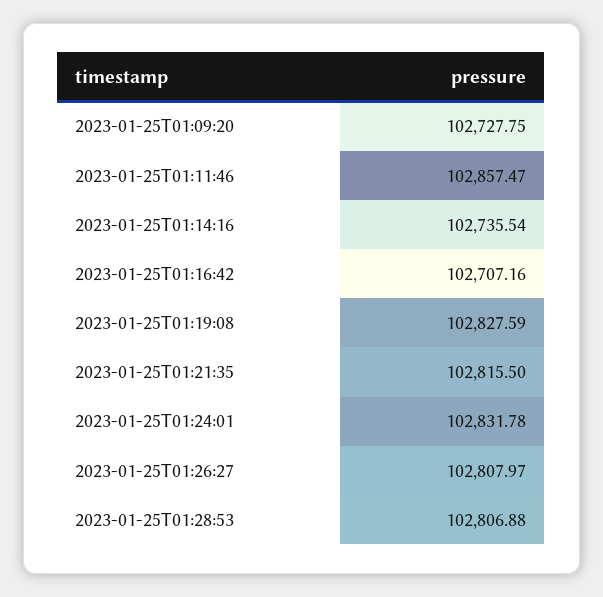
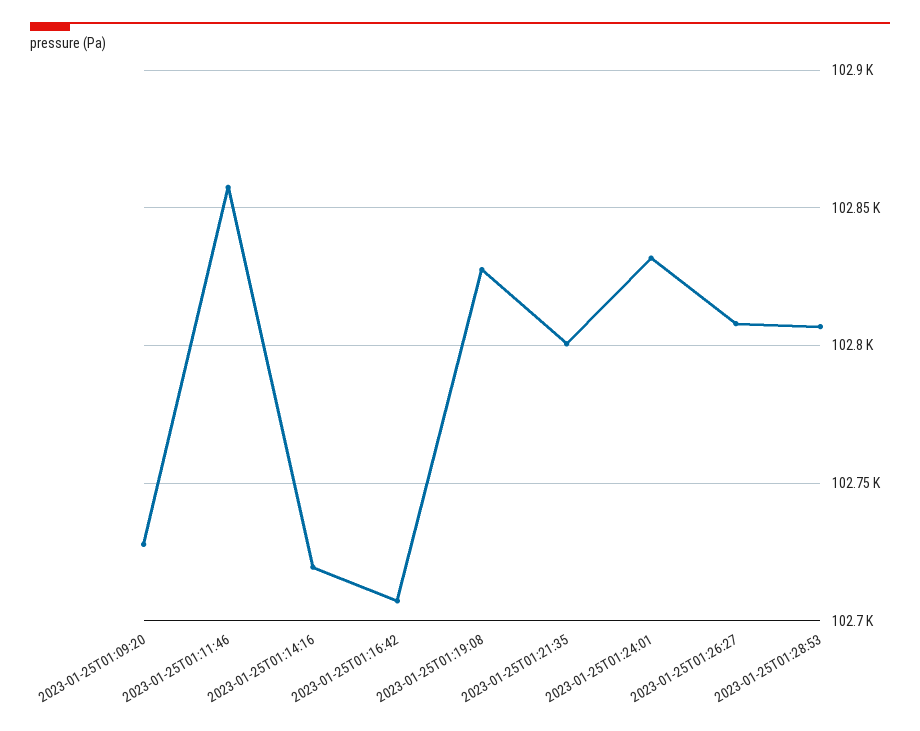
  {
    "2023-01-25T01:09:20": 102727.75,
    "2023-01-25T01:11:46": 102857.47,
-   "2023-01-25T01:14:16": 102735.54,
+   "2023-01-25T01:14:16": 102720,
    "2023-01-25T01:16:42": 102707.16,
    "2023-01-25T01:19:08": 102827.59,
-   "2023-01-25T01:21:35": 102815.5,
+   "2023-01-25T01:21:35": 102800,
    "2023-01-25T01:24:01": 102831.78,
    "2023-01-25T01:26:27": 102807.97,
    "2023-01-25T01:28:53": 102806.88
  }

